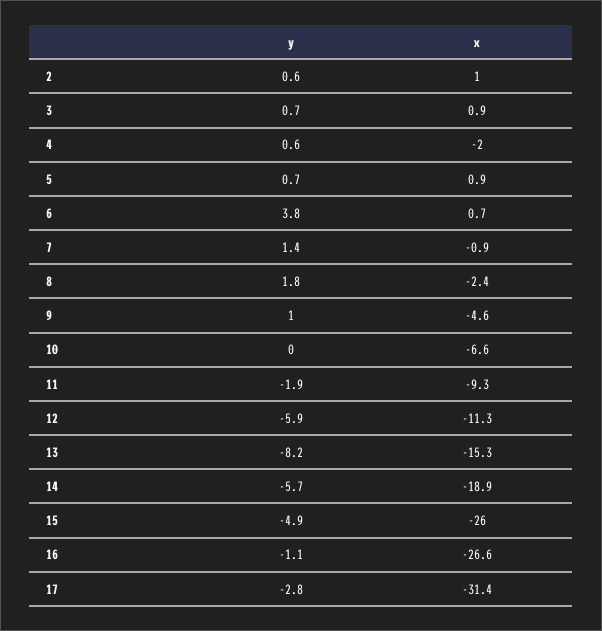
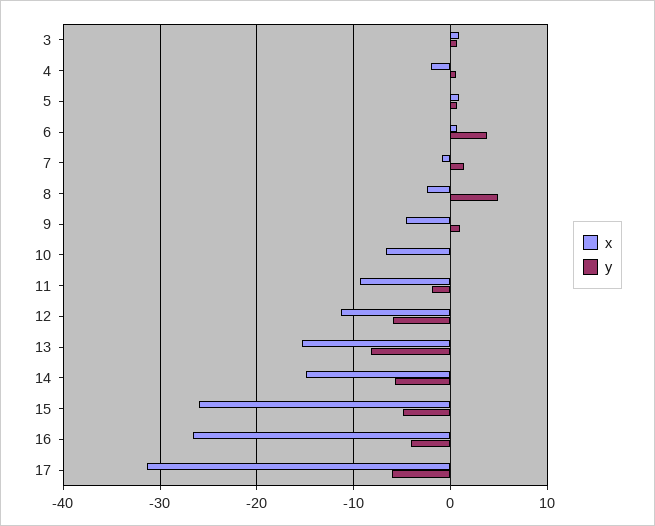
  {
    "y": {
-     "2": 0.6,
      "3": 0.7,
      "4": 0.6,
      "5": 0.7,
      "6": 3.8,
      "7": 1.4,
-     "8": 1.8,
+     "8": 5,
      "9": 1,
      "10": 0,
      "11": -1.9,
      "12": -5.9,
      "13": -8.2,
      "14": -5.7,
      "15": -4.9,
-     "16": -1.1,
+     "16": -4,
-     "17": -2.8
+     "17": -6
    },
    "x": {
-     "2": 1,
      "3": 0.9,
      "4": -2,
      "5": 0.9,
      "6": 0.7,
      "7": -0.9,
      "8": -2.4,
      "9": -4.6,
      "10": -6.6,
      "11": -9.3,
      "12": -11.3,
      "13": -15.3,
-     "14": -18.9,
+     "14": -15,
      "15": -26,
      "16": -26.6,
      "17": -31.4
    }
  }

